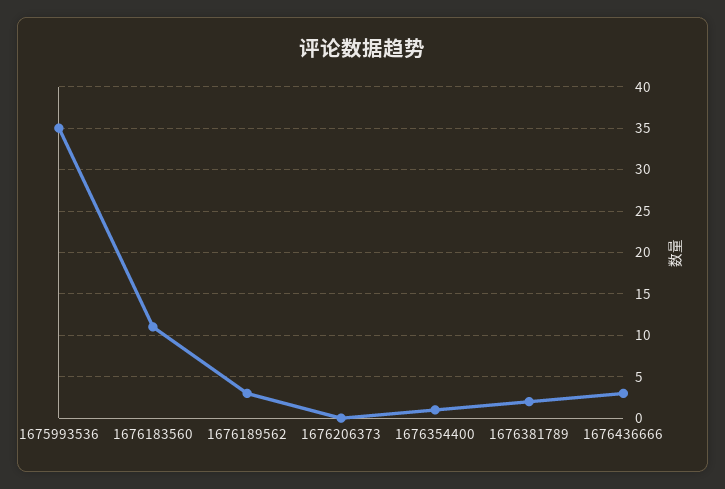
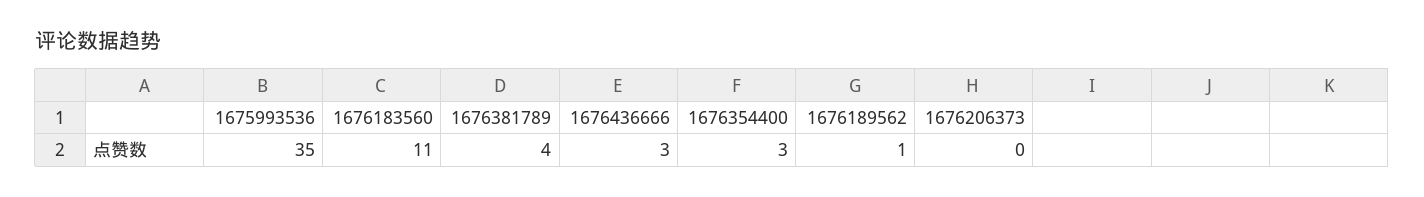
  {
    "1675993536": 35,
    "1676183560": 11,
-   "1676189562": 3,
+   "1676189562": 1,
    "1676206373": 0,
-   "1676354400": 1,
+   "1676354400": 3,
-   "1676381789": 2,
+   "1676381789": 4,
    "1676436666": 3
  }

